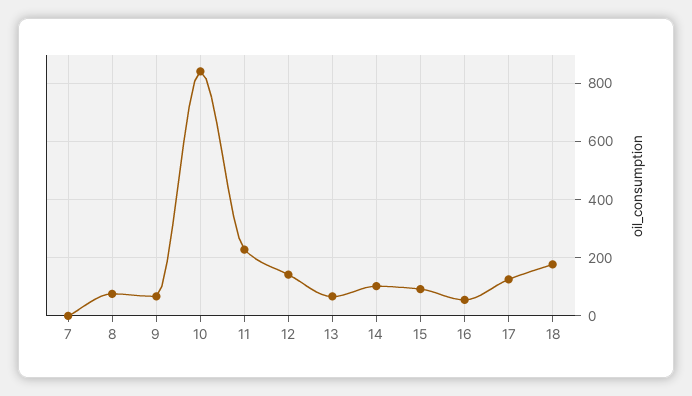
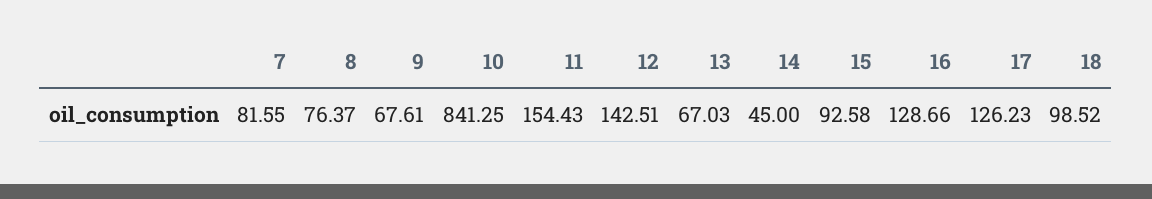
  {
-   "7": 0,
+   "7": 81.55,
    "8": 76.37,
    "9": 67.61,
    "10": 841.25,
-   "11": 225,
+   "11": 154.43,
    "12": 142.51,
    "13": 67.03,
-   "14": 100,
+   "14": 45,
    "15": 92.58,
-   "16": 50,
+   "16": 128.66,
    "17": 126.23,
-   "18": 175
+   "18": 98.52
  }

